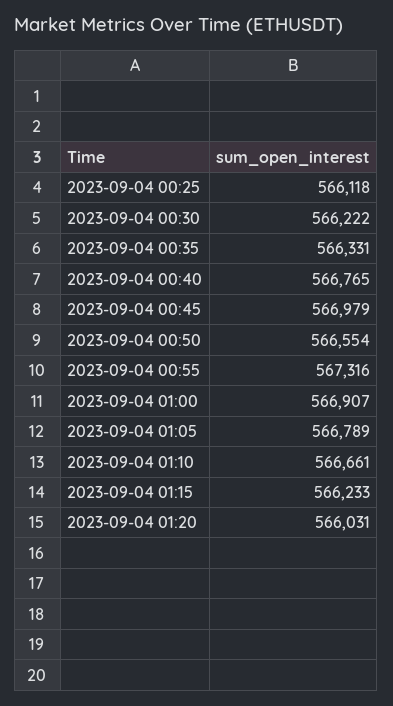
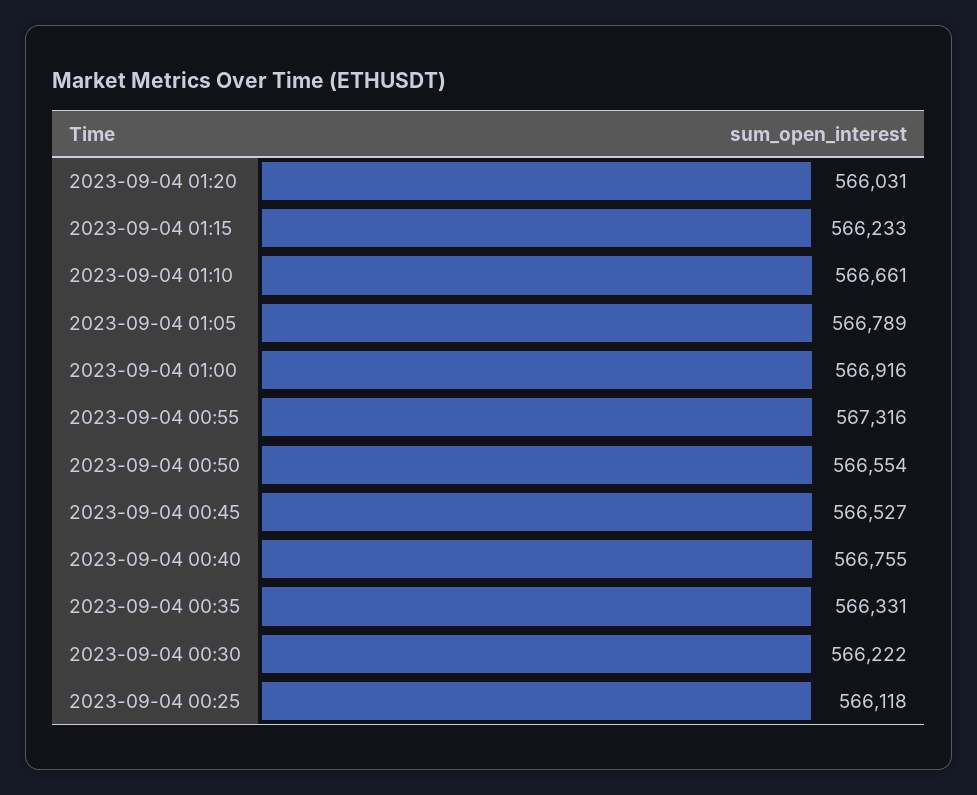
  {
    "2023-09-04 00:25": 566118,
    "2023-09-04 00:30": 566222,
    "2023-09-04 00:35": 566331,
-   "2023-09-04 00:40": 566765,
+   "2023-09-04 00:40": 566755,
-   "2023-09-04 00:45": 566979,
+   "2023-09-04 00:45": 566527,
    "2023-09-04 00:50": 566554,
    "2023-09-04 00:55": 567316,
-   "2023-09-04 01:00": 566907,
+   "2023-09-04 01:00": 566916,
    "2023-09-04 01:05": 566789,
    "2023-09-04 01:10": 566661,
    "2023-09-04 01:15": 566233,
    "2023-09-04 01:20": 566031
  }

